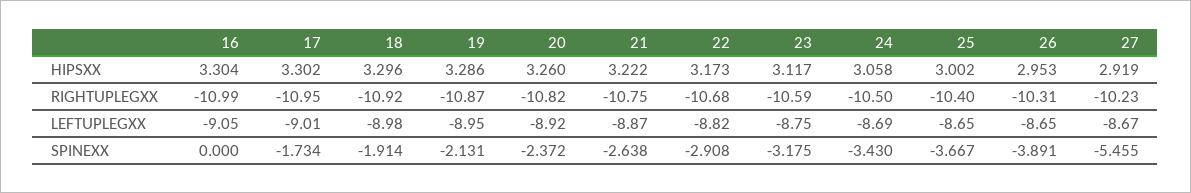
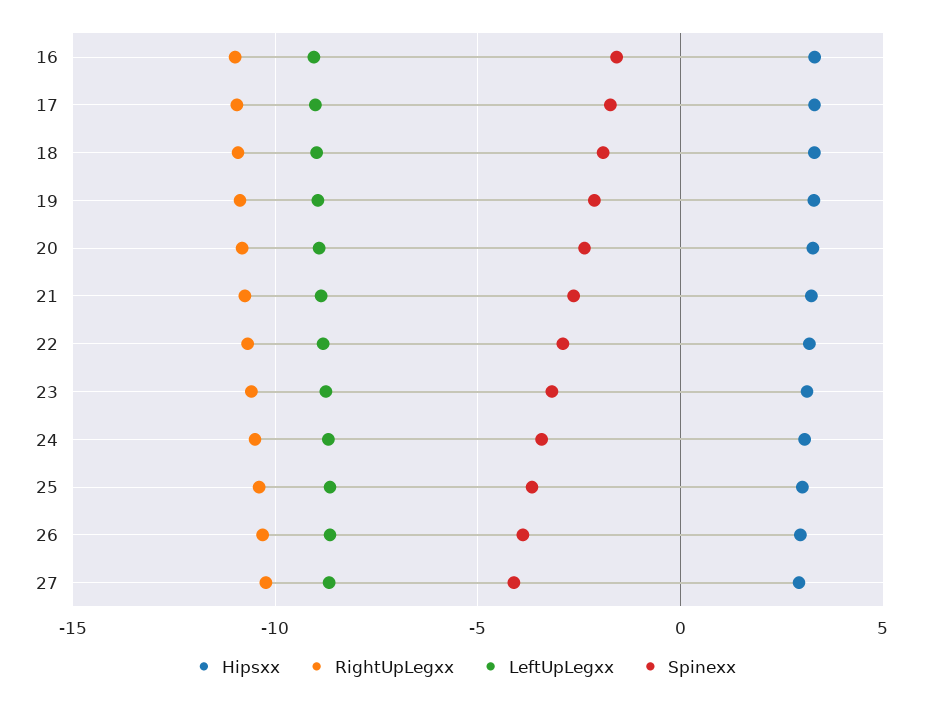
  {
    "HIPSXX": {
      "16": 3.304,
      "17": 3.302,
      "18": 3.296,
      "19": 3.286,
      "20": 3.26,
      "21": 3.222,
      "22": 3.173,
      "23": 3.117,
      "24": 3.058,
      "25": 3.002,
      "26": 2.953,
      "27": 2.919
    },
    "RIGHTUPLEGXX": {
      "16": -10.99,
      "17": -10.95,
      "18": -10.92,
      "19": -10.87,
      "20": -10.82,
      "21": -10.75,
      "22": -10.68,
      "23": -10.59,
      "24": -10.5,
      "25": -10.4,
      "26": -10.31,
      "27": -10.23
    },
    "LEFTUPLEGXX": {
      "16": -9.05,
      "17": -9.01,
      "18": -8.98,
      "19": -8.95,
      "20": -8.92,
      "21": -8.87,
      "22": -8.82,
      "23": -8.75,
      "24": -8.69,
      "25": -8.65,
      "26": -8.65,
      "27": -8.67
    },
    "SPINEXX": {
-     "16": 0,
+     "16": -1.5,
      "17": -1.734,
      "18": -1.914,
      "19": -2.131,
      "20": -2.372,
      "21": -2.638,
      "22": -2.908,
      "23": -3.175,
      "24": -3.43,
      "25": -3.667,
      "26": -3.891,
-     "27": -5.455
+     "27": -4
    }
  }

